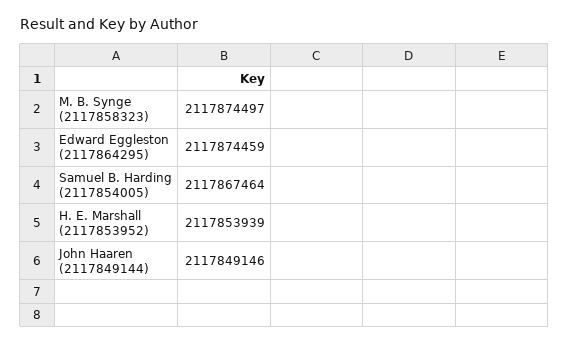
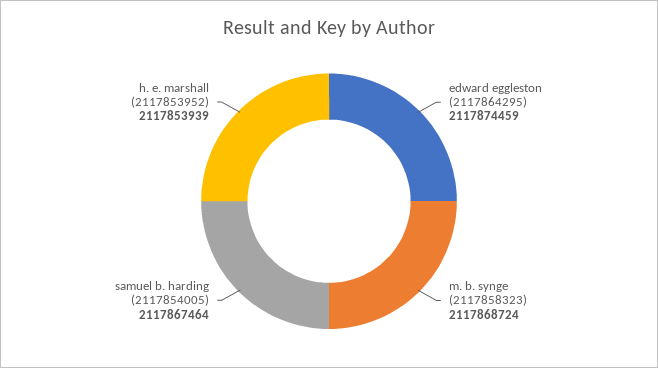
  {
-   "M. B. Synge (2117858323)": 2117874497,
+   "M. B. Synge (2117858323)": 2117868724,
    "Edward Eggleston (2117864295)": 2117874459,
    "Samuel B. Harding (2117854005)": 2117867464,
-   "H. E. Marshall (2117853952)": 2117853939,
+   "H. E. Marshall (2117853952)": 2117853939
-   "John Haaren (2117849144)": 2117849146
  }

